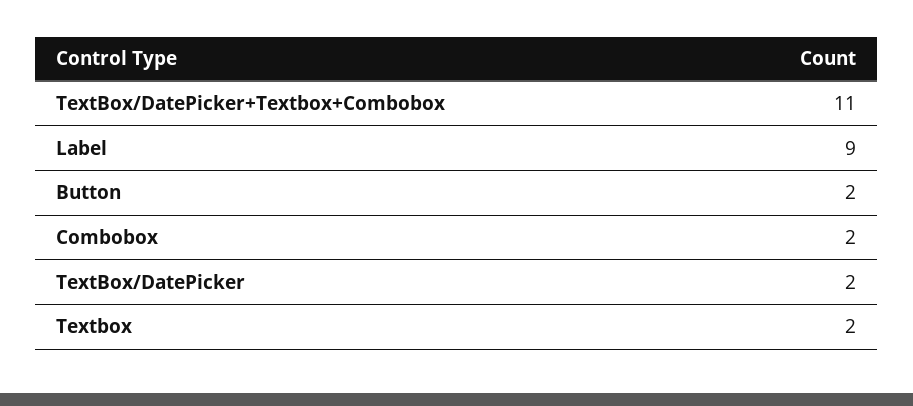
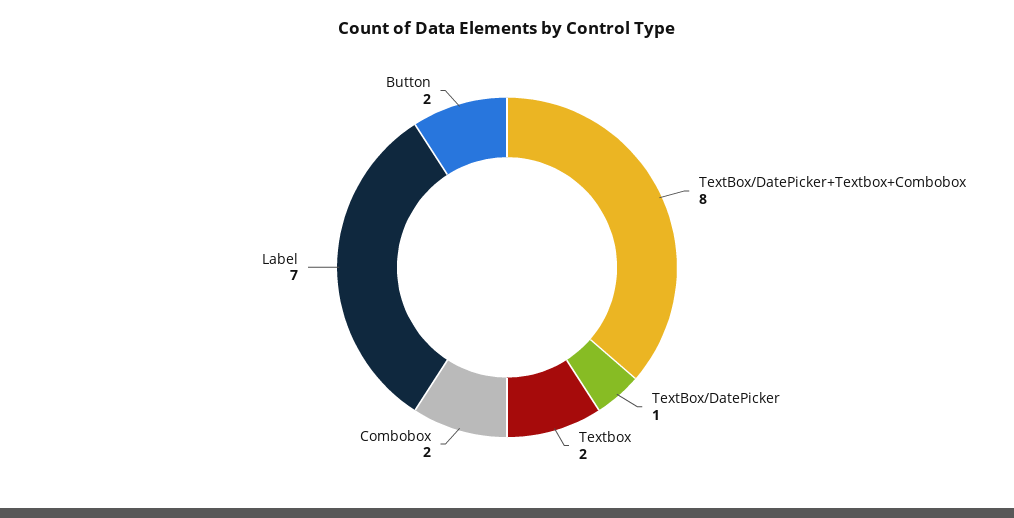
  {
-   "TextBox/DatePicker+Textbox+Combobox": 11,
+   "TextBox/DatePicker+Textbox+Combobox": 8,
-   "Label": 9,
+   "Label": 7,
    "Button": 2,
    "Combobox": 2,
-   "TextBox/DatePicker": 2,
+   "TextBox/DatePicker": 1,
    "Textbox": 2
  }

